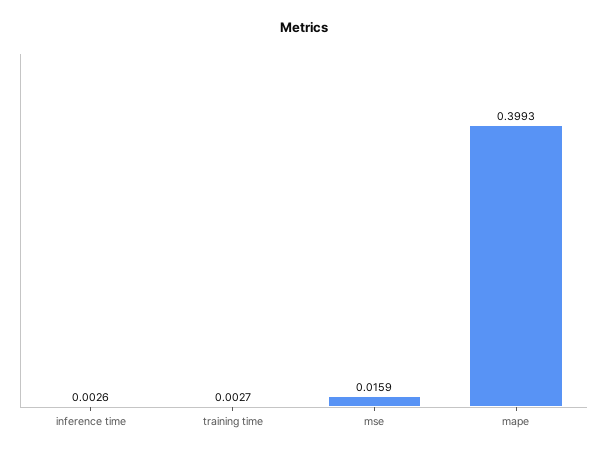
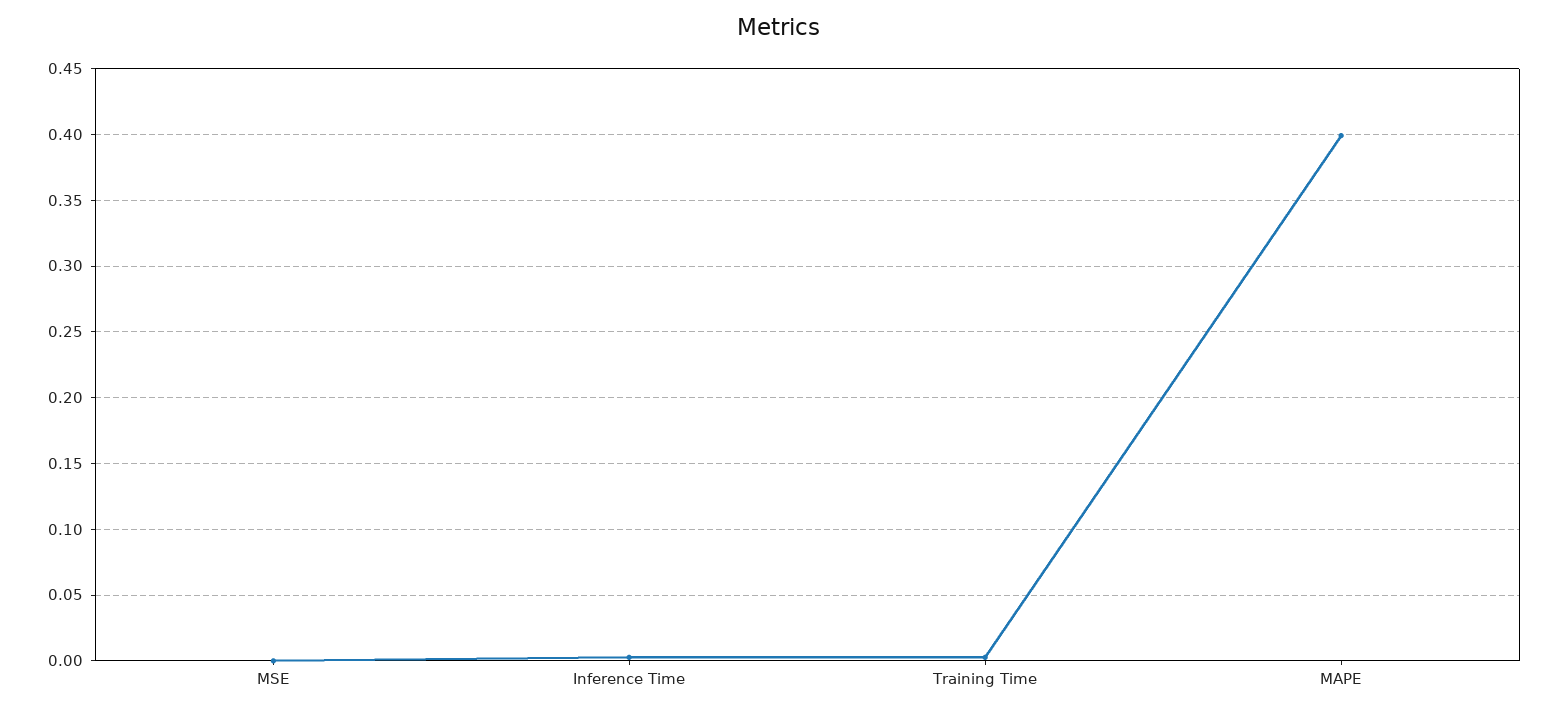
  {
    "inference time": 0.0026,
    "training time": 0.0027,
-   "mse": 0.0159,
+   "mse": 0,
    "mape": 0.3993
  }

